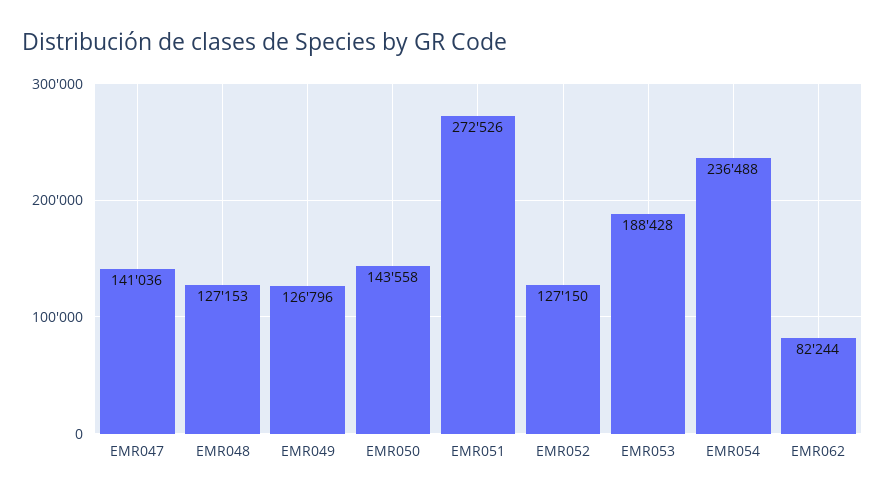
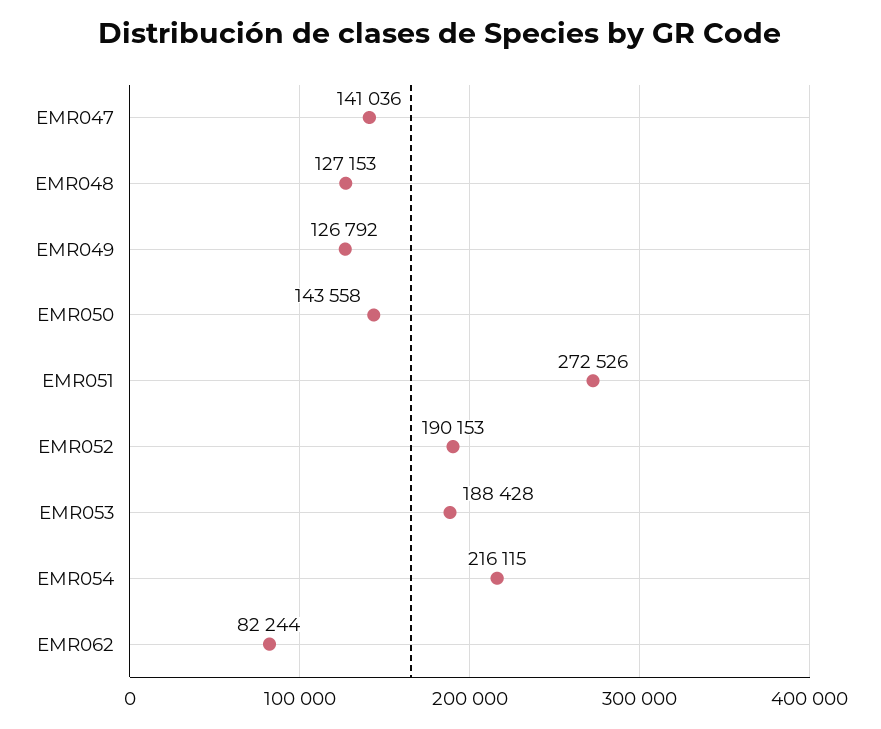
  {
    "EMR047": 141036,
    "EMR048": 127153,
-   "EMR049": 126796,
+   "EMR049": 126792,
    "EMR050": 143558,
    "EMR051": 272526,
-   "EMR052": 127150,
+   "EMR052": 190153,
    "EMR053": 188428,
-   "EMR054": 236488,
+   "EMR054": 216115,
    "EMR062": 82244
  }

